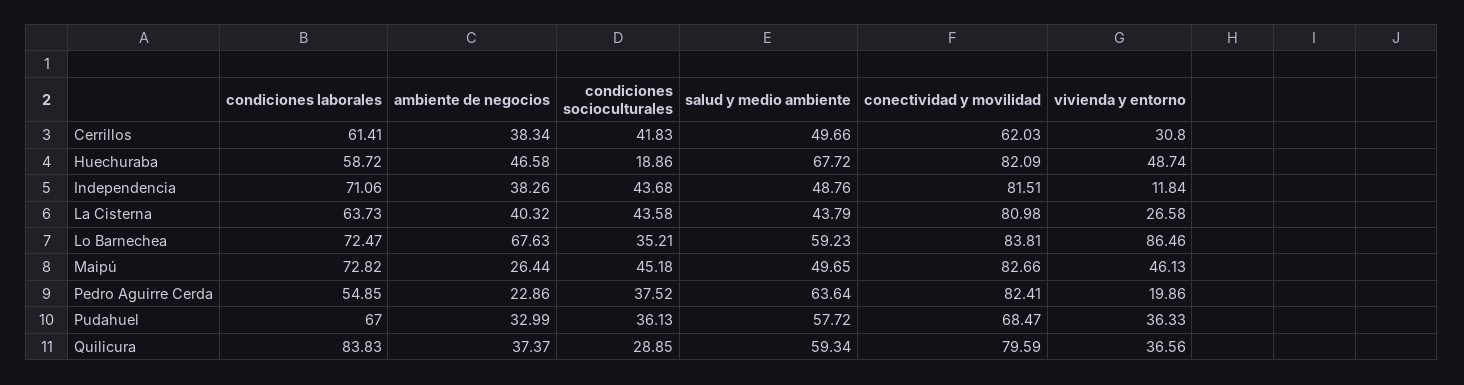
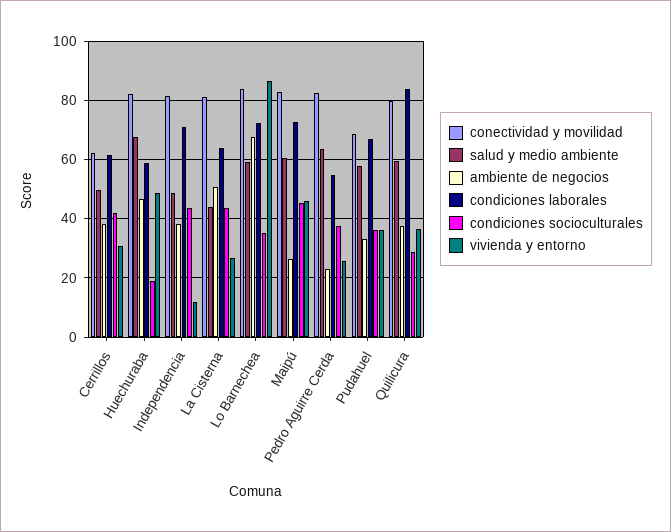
  {
    "condiciones laborales": {
      "Cerrillos": 61.41,
      "Huechuraba": 58.72,
      "Independencia": 71.06,
      "La Cisterna": 63.73,
      "Lo Barnechea": 72.47,
      "Maipú": 72.82,
      "Pedro Aguirre Cerda": 54.85,
      "Pudahuel": 67,
      "Quilicura": 83.83
    },
    "ambiente de negocios": {
      "Cerrillos": 38.34,
      "Huechuraba": 46.58,
      "Independencia": 38.26,
-     "La Cisterna": 40.32,
+     "La Cisterna": 50,
      "Lo Barnechea": 67.63,
      "Maipú": 26.44,
      "Pedro Aguirre Cerda": 22.86,
      "Pudahuel": 32.99,
      "Quilicura": 37.37
    },
    "condiciones socioculturales": {
      "Cerrillos": 41.83,
      "Huechuraba": 18.86,
      "Independencia": 43.68,
      "La Cisterna": 43.58,
      "Lo Barnechea": 35.21,
      "Maipú": 45.18,
      "Pedro Aguirre Cerda": 37.52,
      "Pudahuel": 36.13,
      "Quilicura": 28.85
    },
    "salud y medio ambiente": {
      "Cerrillos": 49.66,
      "Huechuraba": 67.72,
      "Independencia": 48.76,
      "La Cisterna": 43.79,
      "Lo Barnechea": 59.23,
-     "Maipú": 49.65,
+     "Maipú": 60,
      "Pedro Aguirre Cerda": 63.64,
      "Pudahuel": 57.72,
      "Quilicura": 59.34
    },
    "conectividad y movilidad": {
      "Cerrillos": 62.03,
      "Huechuraba": 82.09,
      "Independencia": 81.51,
      "La Cisterna": 80.98,
      "Lo Barnechea": 83.81,
      "Maipú": 82.66,
      "Pedro Aguirre Cerda": 82.41,
      "Pudahuel": 68.47,
      "Quilicura": 79.59
    },
    "vivienda y entorno": {
      "Cerrillos": 30.8,
      "Huechuraba": 48.74,
      "Independencia": 11.84,
      "La Cisterna": 26.58,
      "Lo Barnechea": 86.46,
      "Maipú": 46.13,
-     "Pedro Aguirre Cerda": 19.86,
+     "Pedro Aguirre Cerda": 25,
      "Pudahuel": 36.33,
      "Quilicura": 36.56
    }
  }

